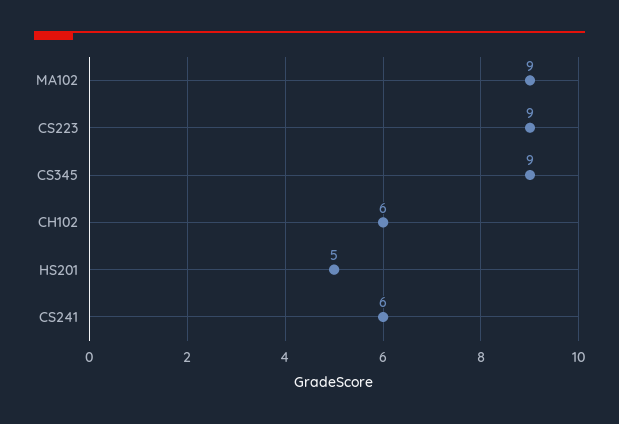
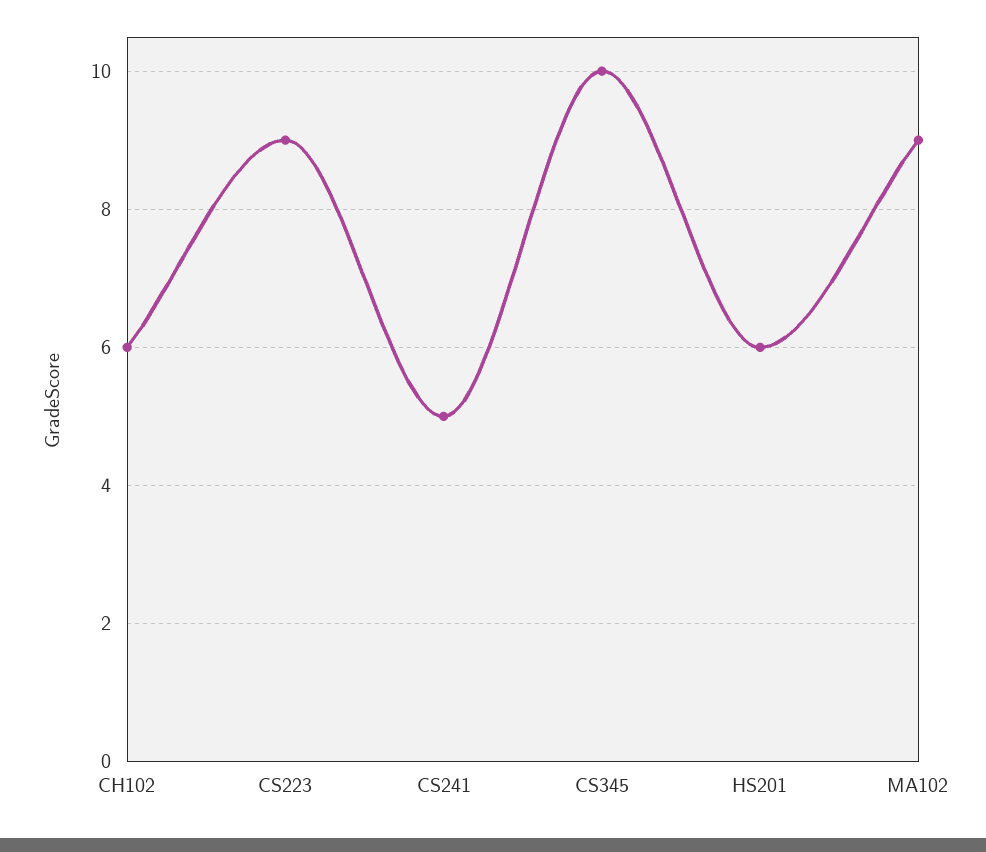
  {
    "MA102": 9,
    "CS223": 9,
-   "CS345": 9,
+   "CS345": 10,
    "CH102": 6,
-   "HS201": 5,
+   "HS201": 6,
-   "CS241": 6
+   "CS241": 5
  }

